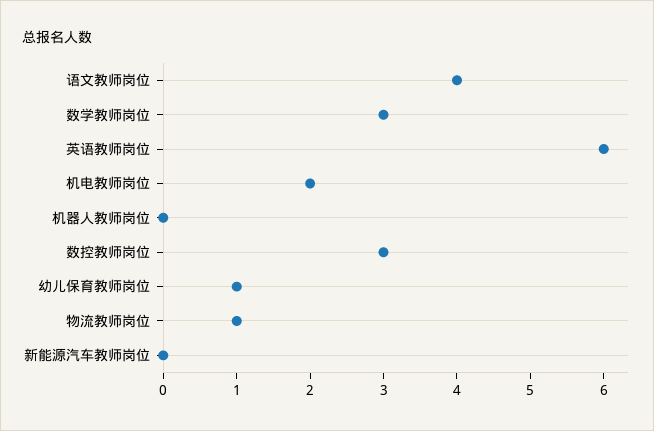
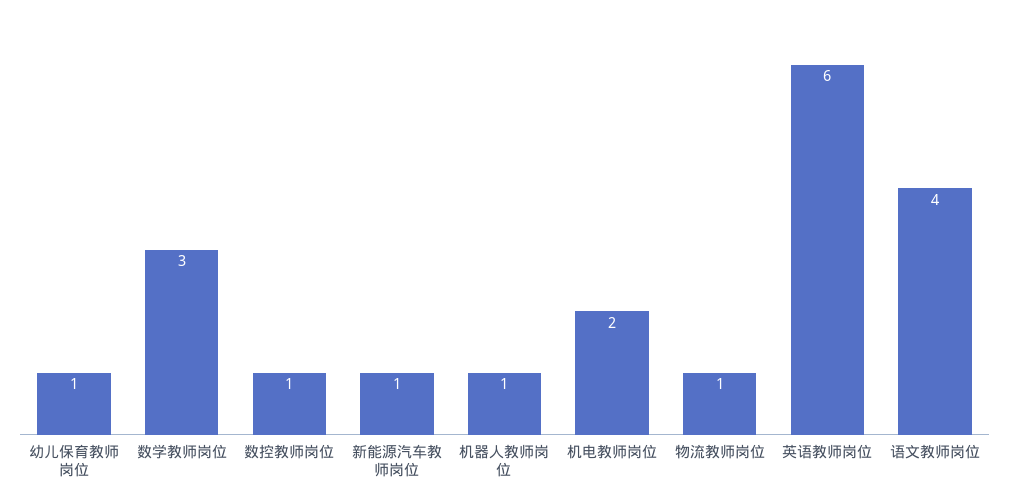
  {
    "语文教师岗位": 4,
    "数学教师岗位": 3,
    "英语教师岗位": 6,
    "机电教师岗位": 2,
-   "机器人教师岗位": 0,
+   "机器人教师岗位": 1,
-   "数控教师岗位": 3,
+   "数控教师岗位": 1,
    "幼儿保育教师岗位": 1,
    "物流教师岗位": 1,
-   "新能源汽车教师岗位": 0
+   "新能源汽车教师岗位": 1
  }

